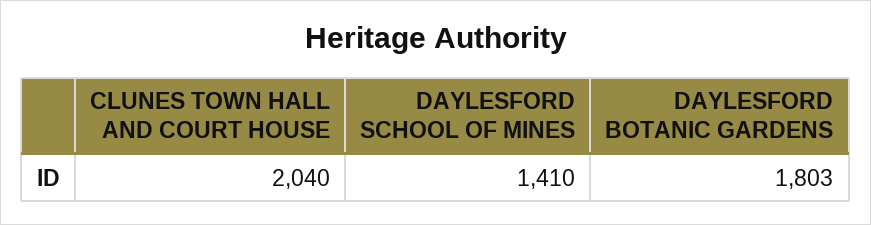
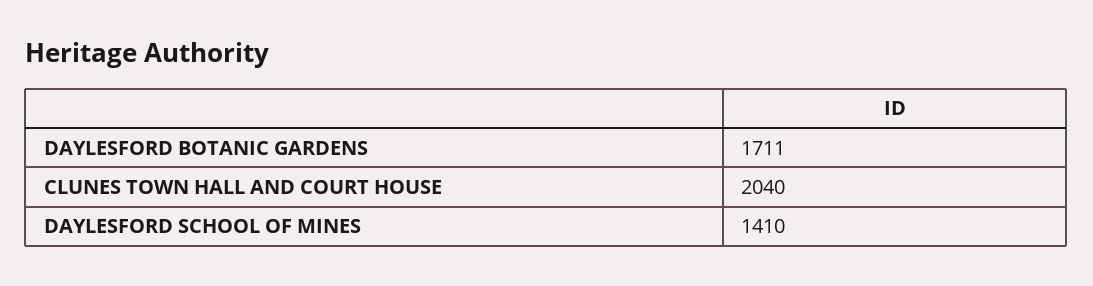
  {
    "CLUNES TOWN HALL AND COURT HOUSE": 2040,
    "DAYLESFORD SCHOOL OF MINES": 1410,
-   "DAYLESFORD BOTANIC GARDENS": 1803
+   "DAYLESFORD BOTANIC GARDENS": 1711
  }

